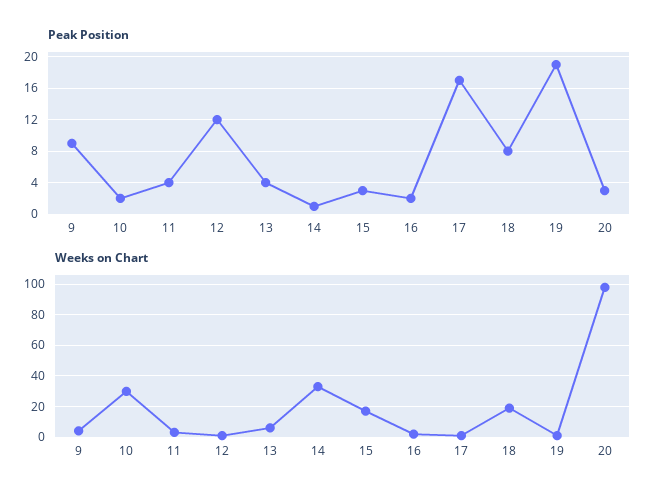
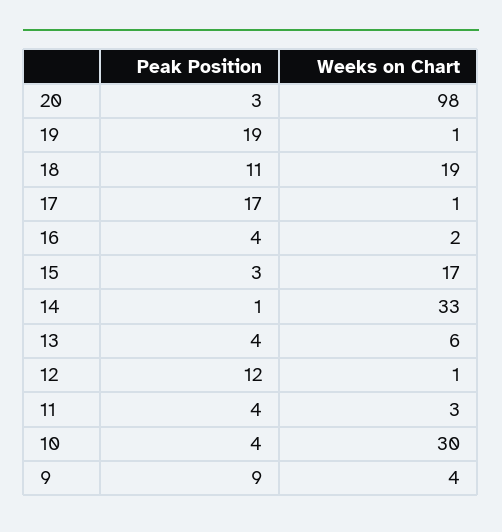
  {
    "Peak Position": {
      "9": 9,
-     "10": 2,
+     "10": 4,
      "11": 4,
      "12": 12,
      "13": 4,
      "14": 1,
      "15": 3,
-     "16": 2,
+     "16": 4,
      "17": 17,
-     "18": 8,
+     "18": 11,
      "19": 19,
      "20": 3
    },
    "Weeks on Chart": {
      "9": 4,
      "10": 30,
      "11": 3,
      "12": 1,
      "13": 6,
      "14": 33,
      "15": 17,
      "16": 2,
      "17": 1,
      "18": 19,
      "19": 1,
      "20": 98
    }
  }

